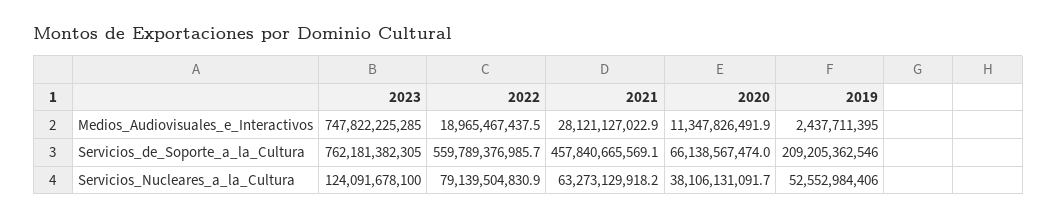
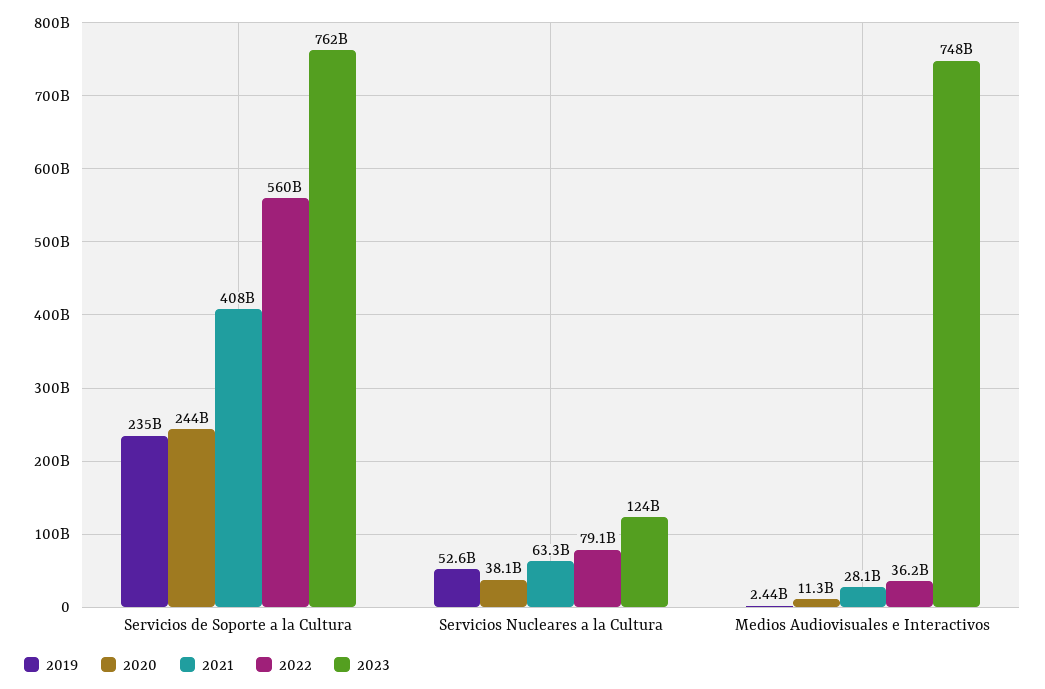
  {
    "2023": {
      "Medios_Audiovisuales_e_Interactivos": 747822225285,
      "Servicios_de_Soporte_a_la_Cultura": 762181382305,
      "Servicios_Nucleares_a_la_Cultura": 124091678100
    },
    "2022": {
-     "Medios_Audiovisuales_e_Interactivos": 18965467437.5,
+     "Medios_Audiovisuales_e_Interactivos": 36200000000,
      "Servicios_de_Soporte_a_la_Cultura": 559789376985.7,
      "Servicios_Nucleares_a_la_Cultura": 79139504830.9
    },
    "2021": {
      "Medios_Audiovisuales_e_Interactivos": 28121127022.9,
-     "Servicios_de_Soporte_a_la_Cultura": 457840665569.1,
+     "Servicios_de_Soporte_a_la_Cultura": 408000000000,
      "Servicios_Nucleares_a_la_Cultura": 63273129918.2
    },
    "2020": {
      "Medios_Audiovisuales_e_Interactivos": 11347826491.9,
-     "Servicios_de_Soporte_a_la_Cultura": 66138567474,
+     "Servicios_de_Soporte_a_la_Cultura": 244000000000,
      "Servicios_Nucleares_a_la_Cultura": 38106131091.7
    },
    "2019": {
      "Medios_Audiovisuales_e_Interactivos": 2437711395,
-     "Servicios_de_Soporte_a_la_Cultura": 209205362546,
+     "Servicios_de_Soporte_a_la_Cultura": 235000000000,
      "Servicios_Nucleares_a_la_Cultura": 52552984406
    }
  }

